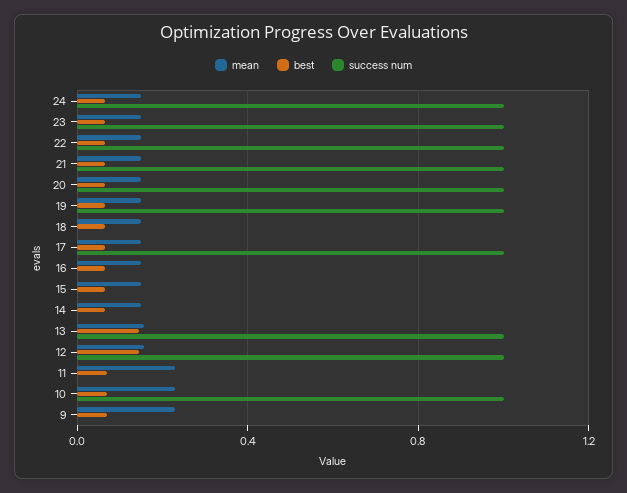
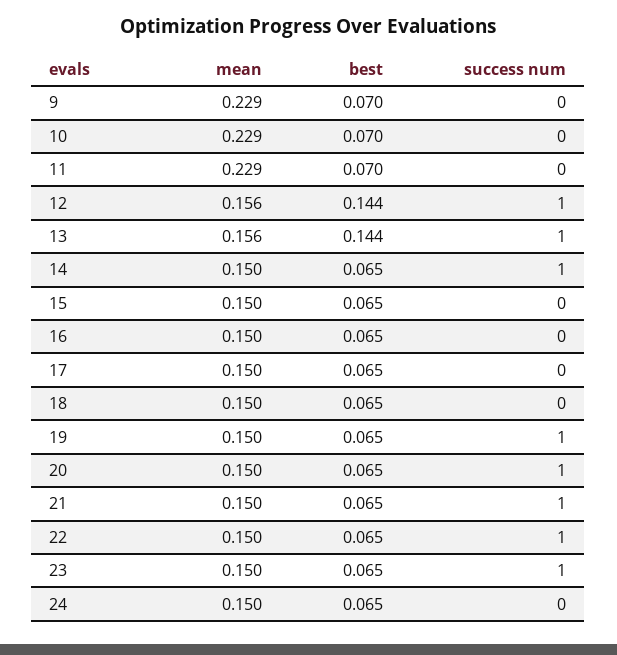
  {
    "mean": {
      "24": 0.15,
      "23": 0.15,
      "22": 0.15,
      "21": 0.15,
      "20": 0.15,
      "19": 0.15,
      "18": 0.15,
      "17": 0.15,
      "16": 0.15,
      "15": 0.15,
      "14": 0.15,
      "13": 0.156,
      "12": 0.156,
      "11": 0.229,
      "10": 0.229,
      "9": 0.229
    },
    "best": {
      "24": 0.065,
      "23": 0.065,
      "22": 0.065,
      "21": 0.065,
      "20": 0.065,
      "19": 0.065,
      "18": 0.065,
      "17": 0.065,
      "16": 0.065,
      "15": 0.065,
      "14": 0.065,
      "13": 0.144,
      "12": 0.144,
      "11": 0.07,
      "10": 0.07,
      "9": 0.07
    },
    "success num": {
-     "24": 1,
+     "24": 0,
      "23": 1,
      "22": 1,
      "21": 1,
      "20": 1,
      "19": 1,
      "18": 0,
-     "17": 1,
+     "17": 0,
      "16": 0,
      "15": 0,
-     "14": 0,
+     "14": 1,
      "13": 1,
      "12": 1,
      "11": 0,
-     "10": 1,
+     "10": 0,
      "9": 0
    }
  }

